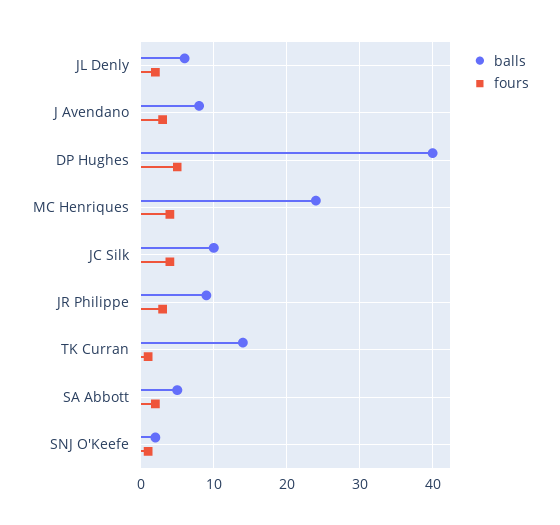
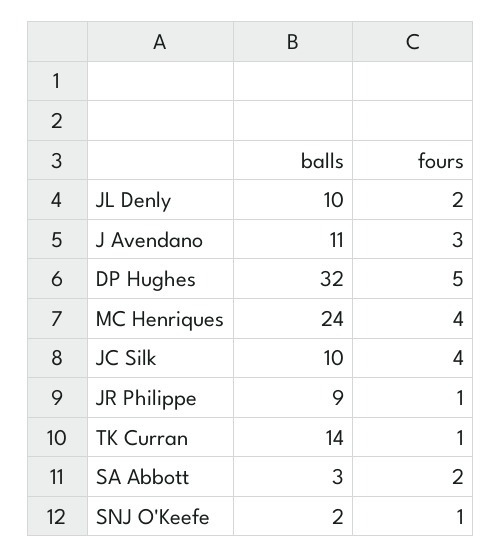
  {
    "balls": {
-     "JL Denly": 6,
+     "JL Denly": 10,
-     "J Avendano": 8,
+     "J Avendano": 11,
-     "DP Hughes": 40,
+     "DP Hughes": 32,
      "MC Henriques": 24,
      "JC Silk": 10,
      "JR Philippe": 9,
      "TK Curran": 14,
-     "SA Abbott": 5,
+     "SA Abbott": 3,
      "SNJ O'Keefe": 2
    },
    "fours": {
      "JL Denly": 2,
      "J Avendano": 3,
      "DP Hughes": 5,
      "MC Henriques": 4,
      "JC Silk": 4,
-     "JR Philippe": 3,
+     "JR Philippe": 1,
      "TK Curran": 1,
      "SA Abbott": 2,
      "SNJ O'Keefe": 1
    }
  }

